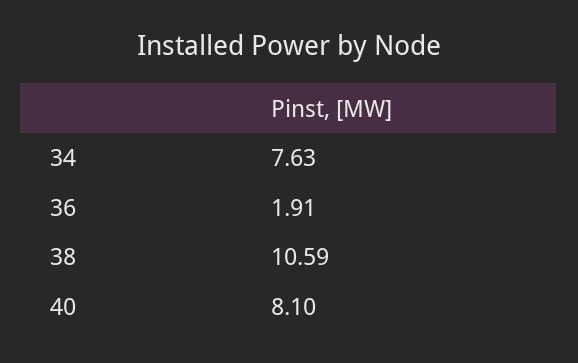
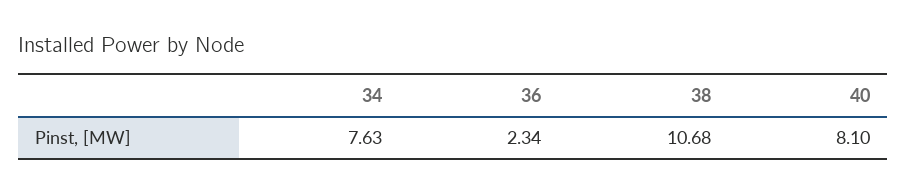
  {
    "34": 7.63,
-   "36": 1.91,
+   "36": 2.34,
-   "38": 10.59,
+   "38": 10.68,
    "40": 8.1
  }

